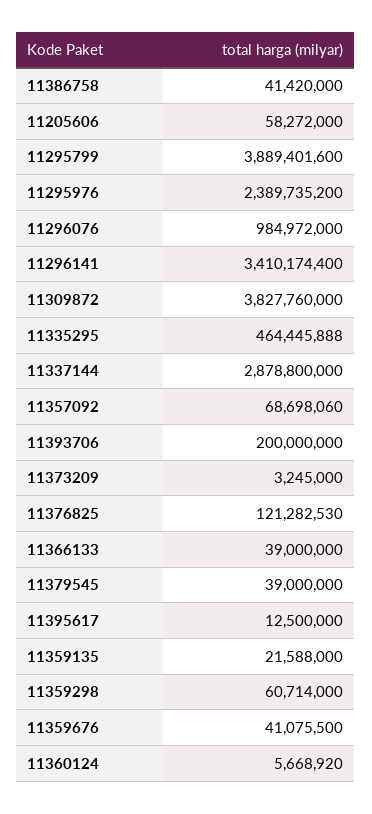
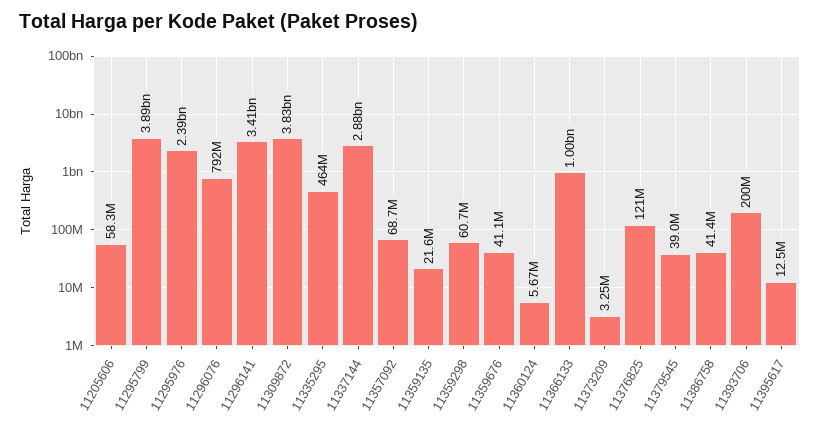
  {
    "11386758": 41420000,
    "11205606": 58272000,
    "11295799": 3889401600,
    "11295976": 2389735200,
-   "11296076": 984972000,
+   "11296076": 792000000,
    "11296141": 3410174400,
    "11309872": 3827760000,
    "11335295": 464445888,
    "11337144": 2878800000,
    "11357092": 68698060,
    "11393706": 200000000,
    "11373209": 3245000,
    "11376825": 121282530,
-   "11366133": 39000000,
+   "11366133": 1000000000,
    "11379545": 39000000,
    "11395617": 12500000,
    "11359135": 21588000,
    "11359298": 60714000,
    "11359676": 41075500,
    "11360124": 5668920
  }

